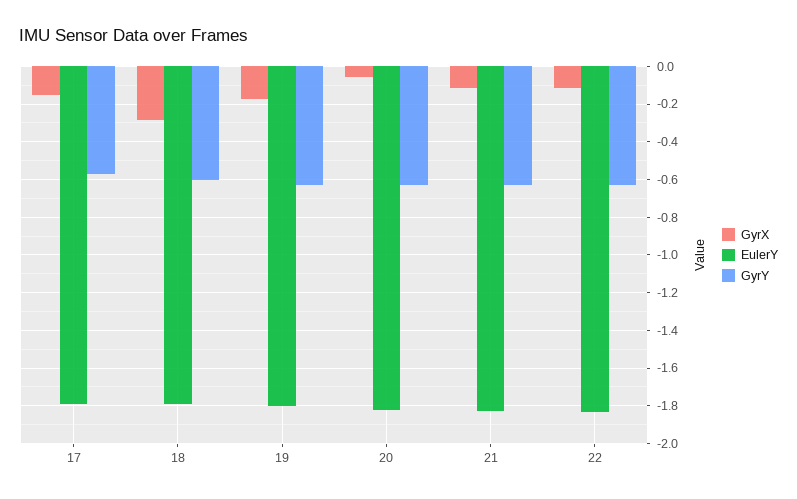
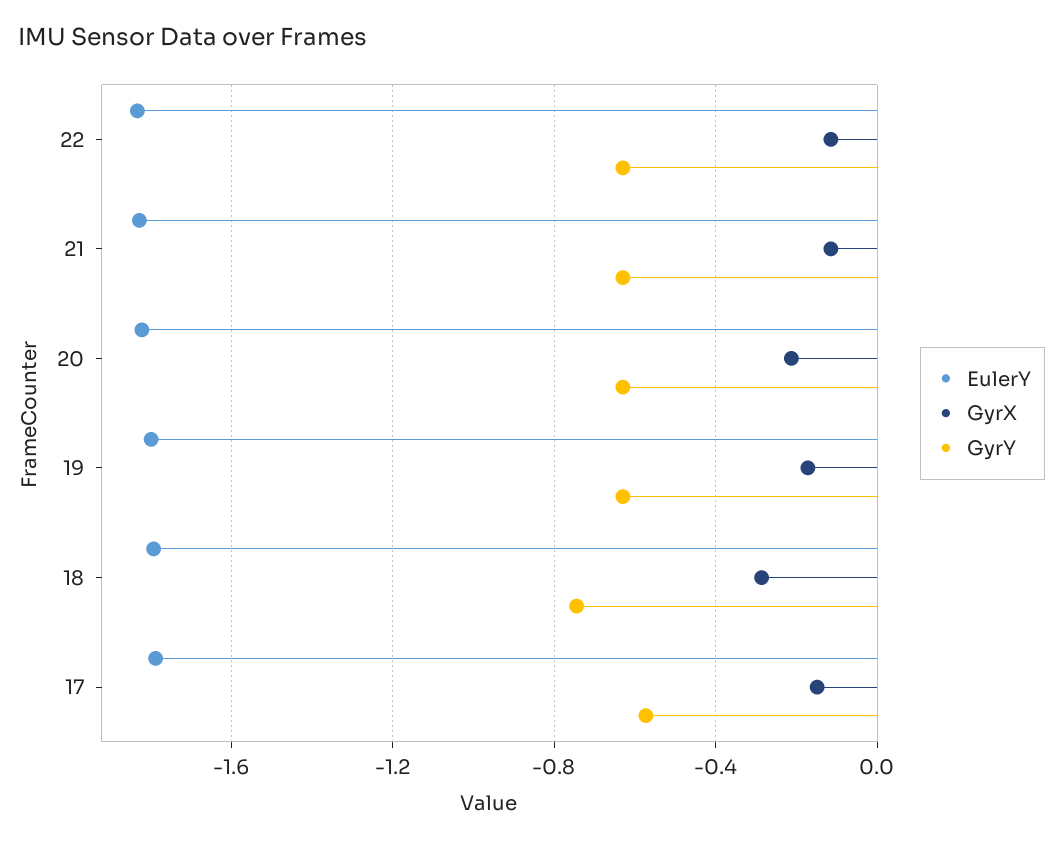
  {
    "GyrX": {
      "17": -0.15,
      "18": -0.3,
      "19": -0.15,
-     "20": -0.05,
+     "20": -0.2,
      "21": -0.1,
      "22": -0.1
    },
    "EulerY": {
      "17": -1.8,
      "18": -1.8,
      "19": -1.8,
      "20": -1.8,
      "21": -1.85,
      "22": -1.85
    },
    "GyrY": {
      "17": -0.55,
-     "18": -0.6,
+     "18": -0.75,
      "19": -0.65,
      "20": -0.65,
      "21": -0.65,
      "22": -0.65
    }
  }

